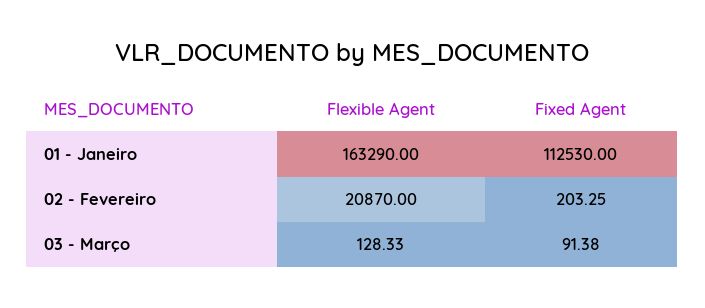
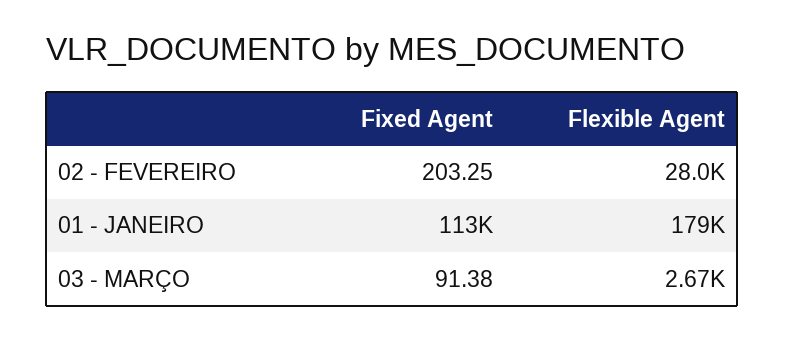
  {
    "Flexible Agent": {
-     "01 - Janeiro": 163290,
+     "01 - Janeiro": 179000,
-     "02 - Fevereiro": 20870,
+     "02 - Fevereiro": 28000,
-     "03 - Março": 128.33
+     "03 - Março": 2670
    },
    "Fixed Agent": {
      "01 - Janeiro": 112530,
      "02 - Fevereiro": 203.25,
      "03 - Março": 91.38
    }
  }

